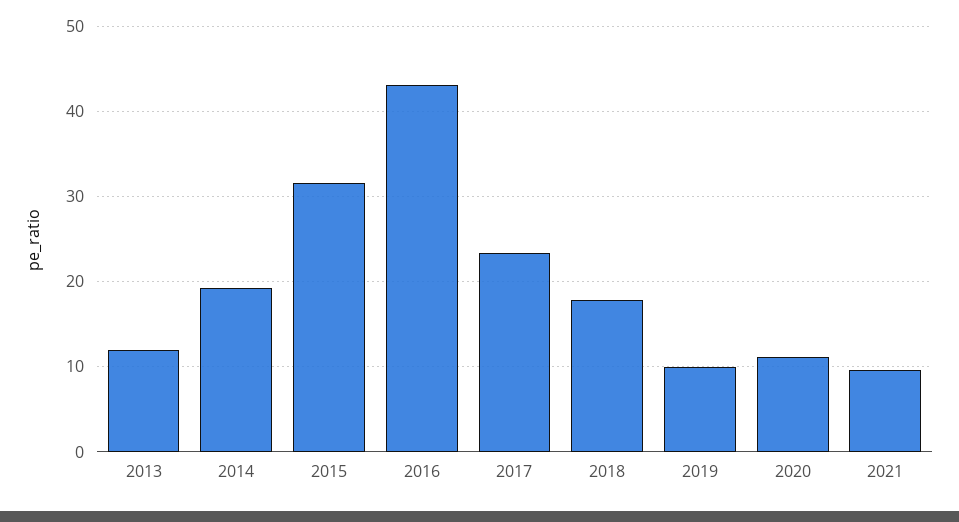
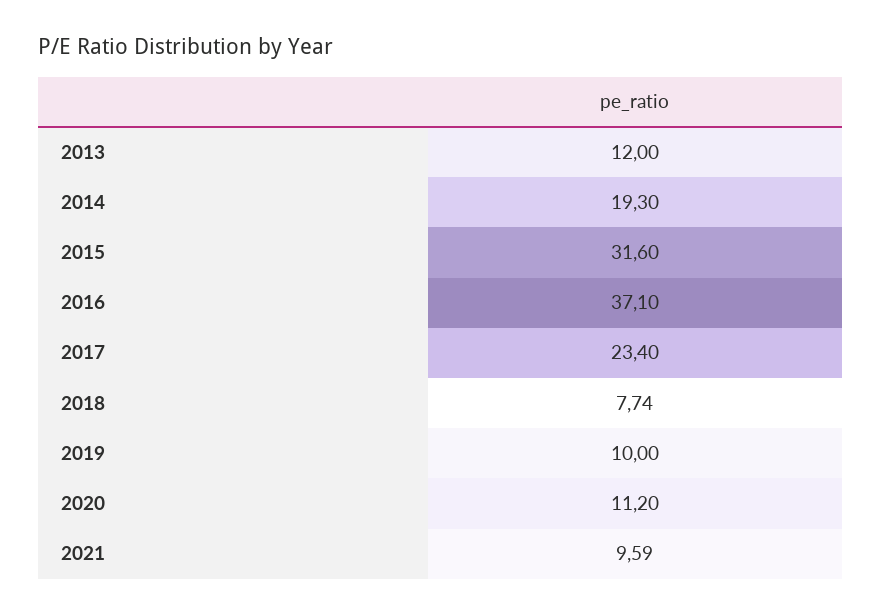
  {
    "2013": 12,
    "2014": 19.3,
    "2015": 31.6,
-   "2016": 43,
+   "2016": 37.1,
    "2017": 23.4,
-   "2018": 18,
+   "2018": 7.74,
    "2019": 10,
    "2020": 11.2,
    "2021": 9.59
  }

